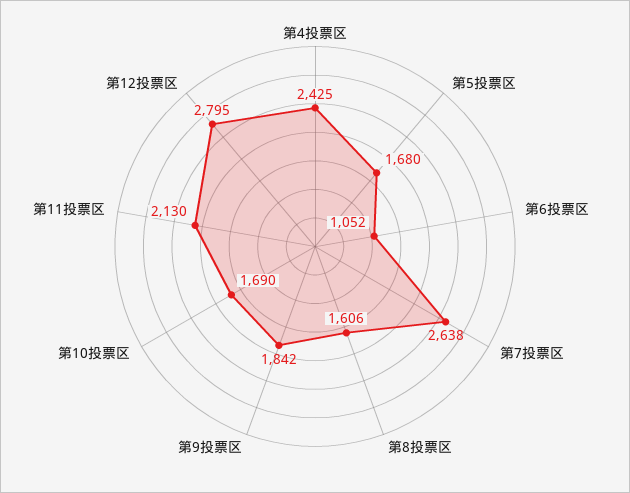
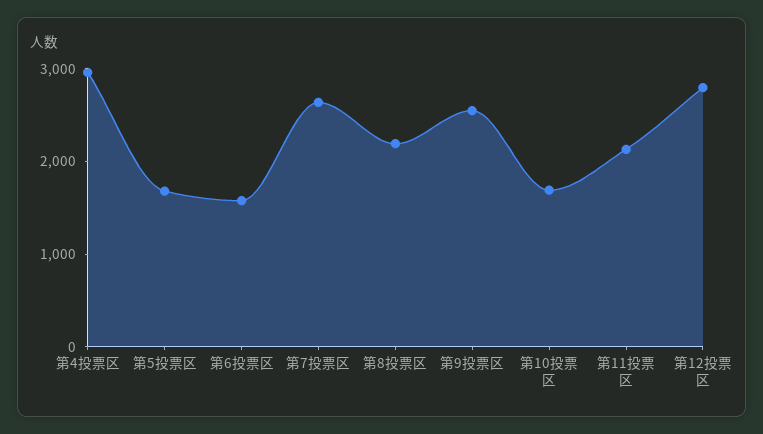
  {
-   "第4投票区": 2425,
+   "第4投票区": 3000,
    "第5投票区": 1680,
-   "第6投票区": 1052,
+   "第6投票区": 1600,
    "第7投票区": 2638,
-   "第8投票区": 1606,
+   "第8投票区": 2200,
-   "第9投票区": 1842,
+   "第9投票区": 2600,
    "第10投票区": 1690,
    "第11投票区": 2130,
    "第12投票区": 2795
  }

